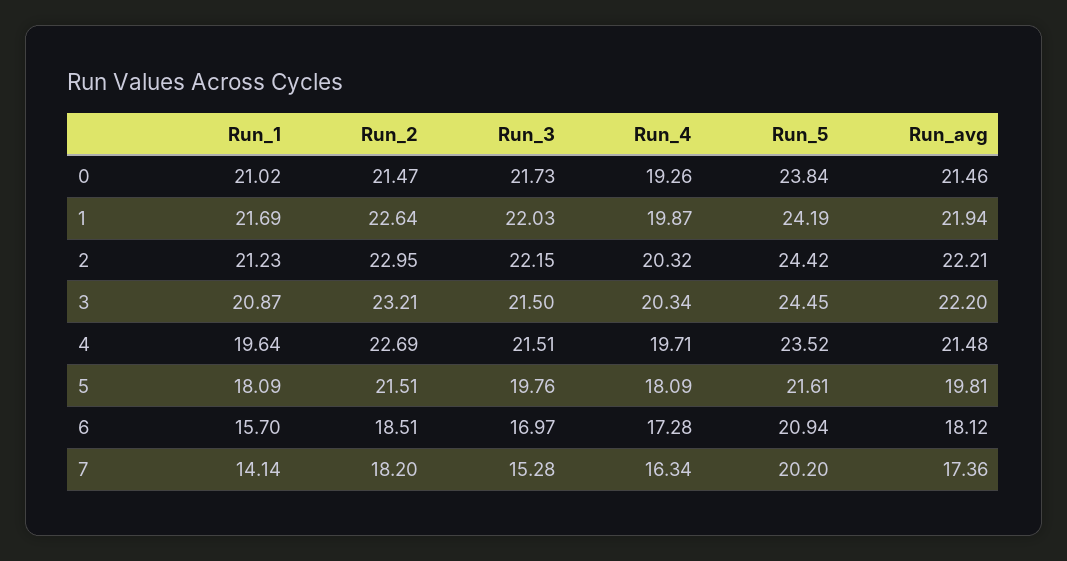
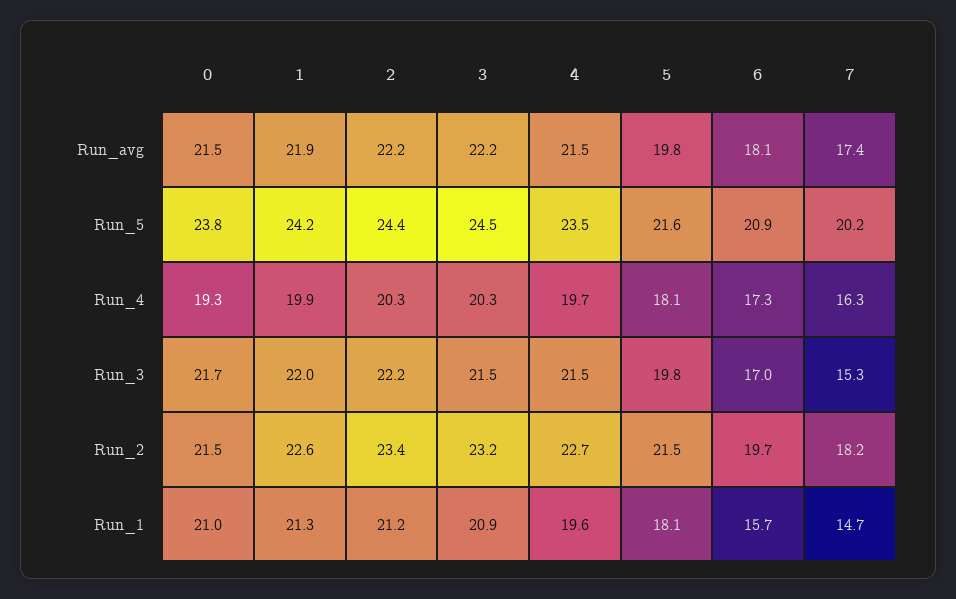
  {
    "Run_1": {
      "0": 21.02,
-     "1": 21.69,
+     "1": 21.3,
      "2": 21.23,
      "3": 20.87,
      "4": 19.64,
      "5": 18.09,
      "6": 15.7,
-     "7": 14.14
+     "7": 14.7
    },
    "Run_2": {
      "0": 21.47,
      "1": 22.64,
-     "2": 22.95,
+     "2": 23.4,
      "3": 23.21,
      "4": 22.69,
      "5": 21.51,
-     "6": 18.51,
+     "6": 19.7,
      "7": 18.2
    },
    "Run_3": {
      "0": 21.73,
      "1": 22.03,
      "2": 22.15,
      "3": 21.5,
      "4": 21.51,
      "5": 19.76,
      "6": 16.97,
      "7": 15.28
    },
    "Run_4": {
      "0": 19.26,
      "1": 19.87,
      "2": 20.32,
      "3": 20.34,
      "4": 19.71,
      "5": 18.09,
      "6": 17.28,
      "7": 16.34
    },
    "Run_5": {
      "0": 23.84,
      "1": 24.19,
      "2": 24.42,
      "3": 24.45,
      "4": 23.52,
      "5": 21.61,
      "6": 20.94,
      "7": 20.2
    },
    "Run_avg": {
      "0": 21.46,
      "1": 21.94,
      "2": 22.21,
      "3": 22.2,
      "4": 21.48,
      "5": 19.81,
      "6": 18.12,
      "7": 17.36
    }
  }

